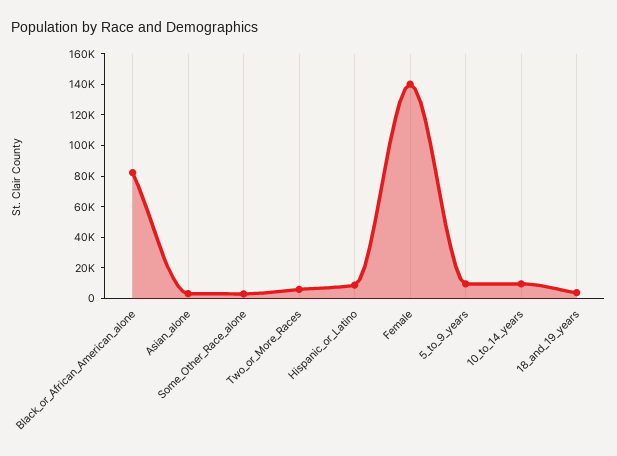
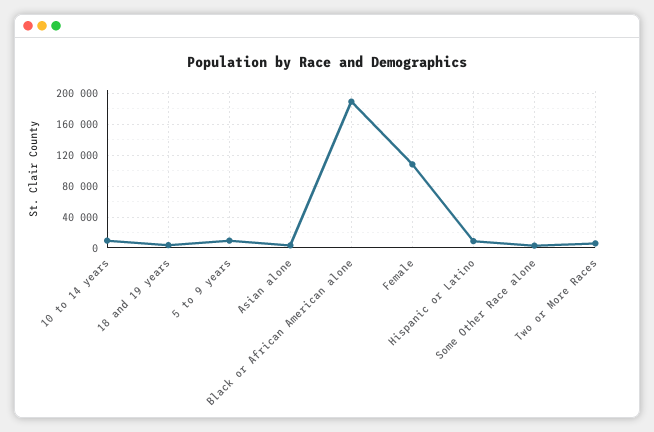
  {
-   "Black_or_African_American_alone": 80000,
+   "Black_or_African_American_alone": 190000,
    "Asian_alone": 0,
    "Some_Other_Race_alone": 0,
    "Two_or_More_Races": 10000,
    "Hispanic_or_Latino": 10000,
-   "Female": 140000,
+   "Female": 110000,
    "5_to_9_years": 10000,
    "10_to_14_years": 10000,
    "18_and_19_years": 0
  }

